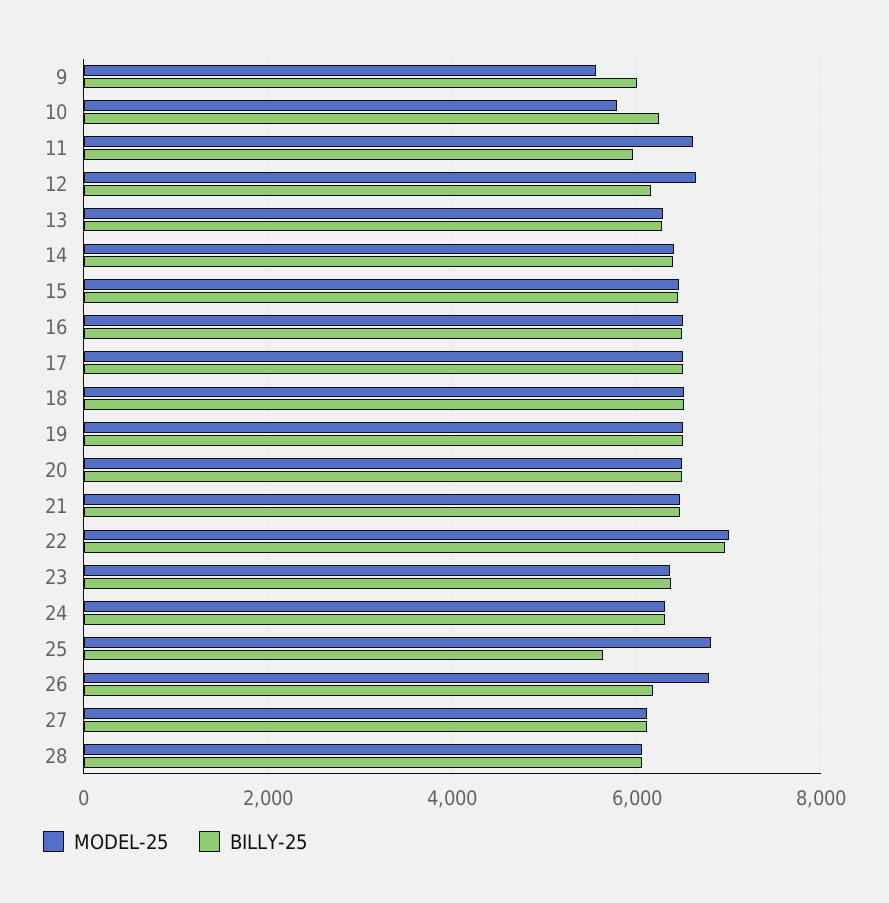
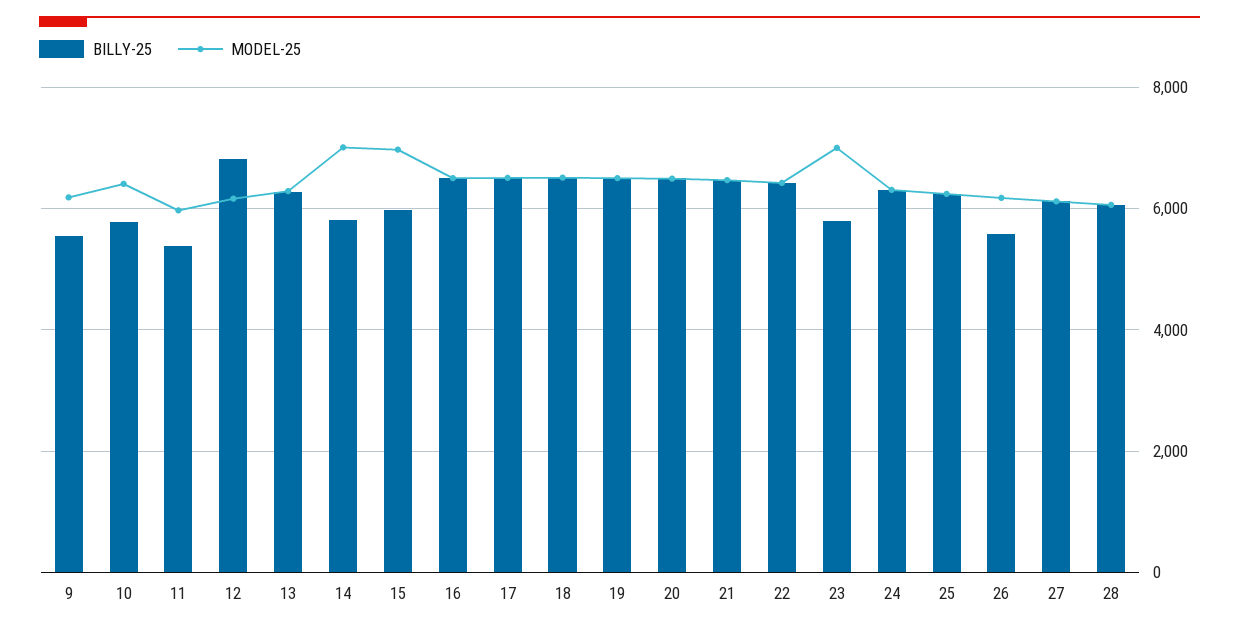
  {
    "MODEL-25": {
-     "9": 5600,
+     "9": 6200,
-     "10": 5800,
+     "10": 6400,
-     "11": 6600,
+     "11": 6000,
-     "12": 6600,
+     "12": 6200,
      "13": 6200,
-     "14": 6400,
+     "14": 7000,
-     "15": 6400,
+     "15": 7000,
      "16": 6600,
      "17": 6600,
      "18": 6600,
      "19": 6600,
      "20": 6400,
      "21": 6400,
-     "22": 7000,
+     "22": 6400,
-     "23": 6400,
+     "23": 7000,
      "24": 6400,
-     "25": 6800,
+     "25": 6200,
-     "26": 6800,
+     "26": 6200,
      "27": 6200,
      "28": 6000
    },
    "BILLY-25": {
-     "9": 6000,
+     "9": 5600,
-     "10": 6200,
+     "10": 5800,
-     "11": 6000,
+     "11": 5400,
-     "12": 6200,
+     "12": 6800,
      "13": 6200,
-     "14": 6400,
+     "14": 5800,
-     "15": 6400,
+     "15": 6000,
      "16": 6400,
      "17": 6600,
      "18": 6600,
      "19": 6600,
      "20": 6400,
      "21": 6400,
-     "22": 7000,
+     "22": 6400,
-     "23": 6400,
+     "23": 5800,
      "24": 6400,
-     "25": 5600,
+     "25": 6200,
-     "26": 6200,
+     "26": 5600,
      "27": 6200,
      "28": 6000
    }
  }

